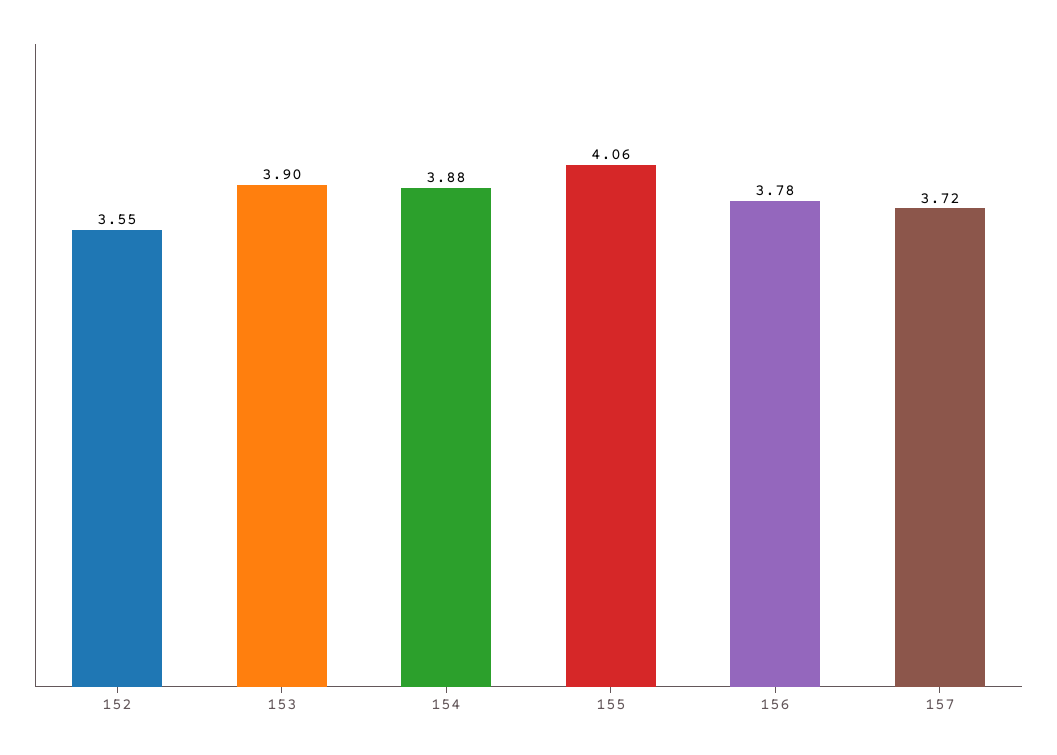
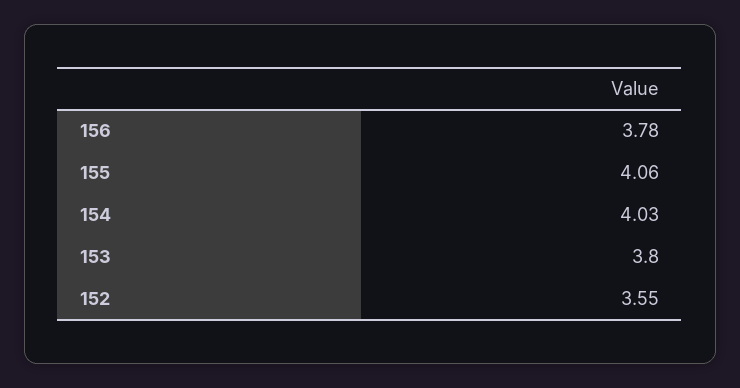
  {
    "152": 3.55,
-   "153": 3.9,
+   "153": 3.8,
-   "154": 3.88,
+   "154": 4.03,
    "155": 4.06,
-   "156": 3.78,
+   "156": 3.78
-   "157": 3.72
  }

